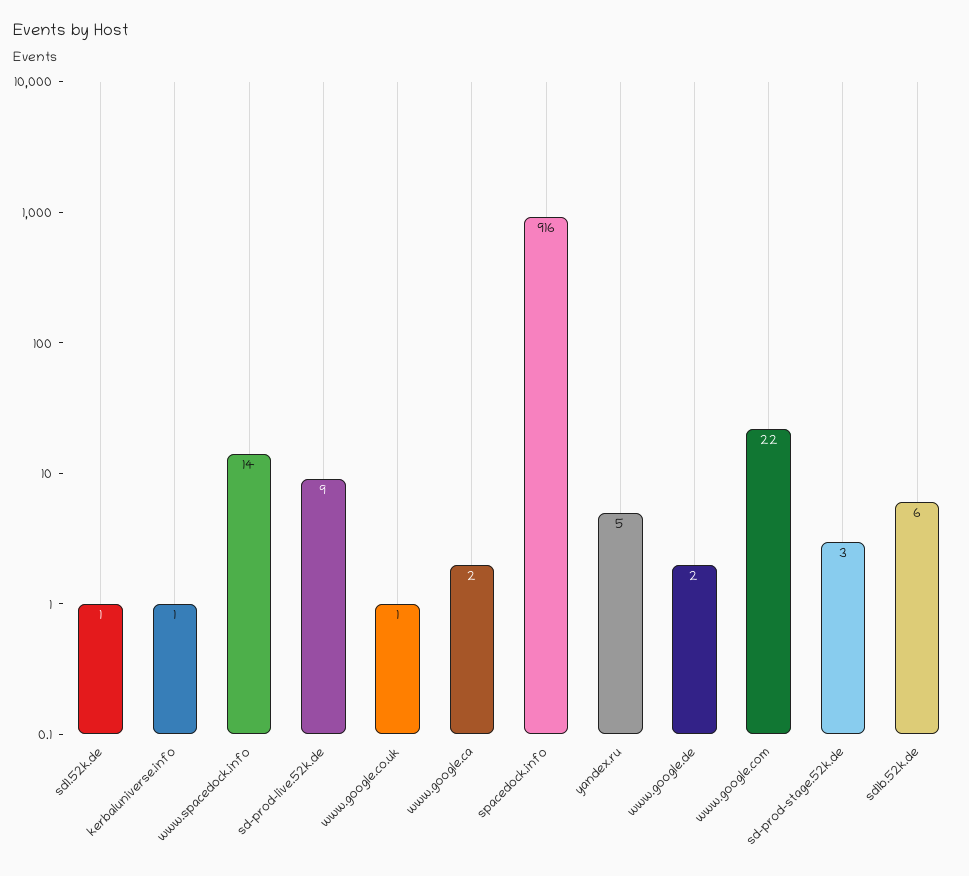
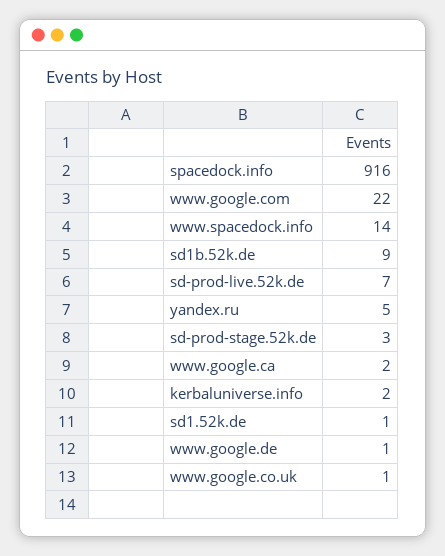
  {
    "sd1.52k.de": 1,
-   "kerbaluniverse.info": 1,
+   "kerbaluniverse.info": 2,
    "www.spacedock.info": 14,
-   "sd-prod-live.52k.de": 9,
+   "sd-prod-live.52k.de": 7,
    "www.google.co.uk": 1,
    "www.google.ca": 2,
    "spacedock.info": 916,
    "yandex.ru": 5,
-   "www.google.de": 2,
+   "www.google.de": 1,
    "www.google.com": 22,
    "sd-prod-stage.52k.de": 3,
-   "sd1b.52k.de": 6
+   "sd1b.52k.de": 9
  }

